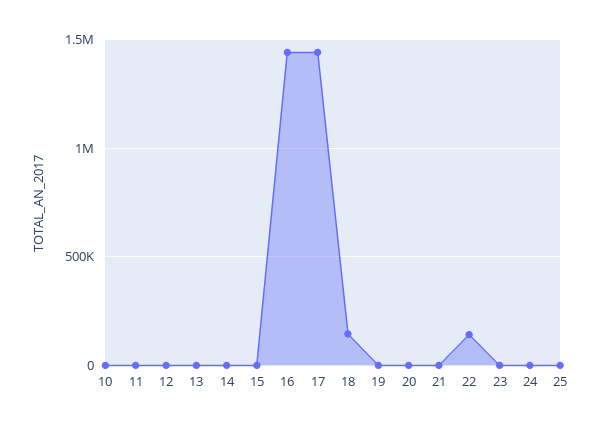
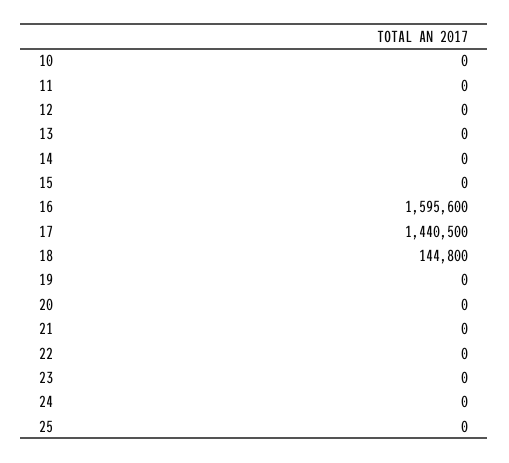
  {
    "10": 0,
    "11": 0,
    "12": 0,
    "13": 0,
    "14": 0,
    "15": 0,
-   "16": 1450000,
+   "16": 1595600,
    "17": 1440500,
    "18": 144800,
    "19": 0,
    "20": 0,
    "21": 0,
-   "22": 150000,
+   "22": 0,
    "23": 0,
    "24": 0,
    "25": 0
  }

